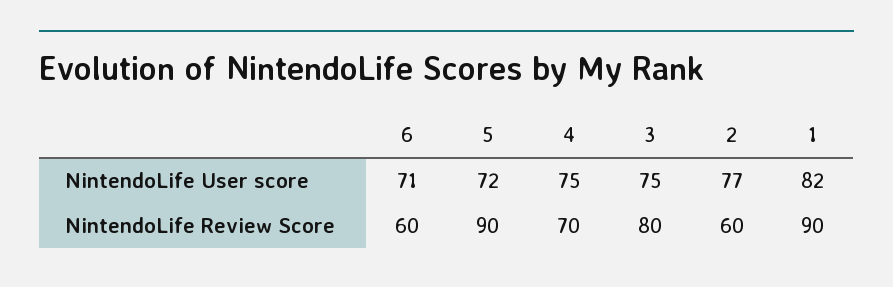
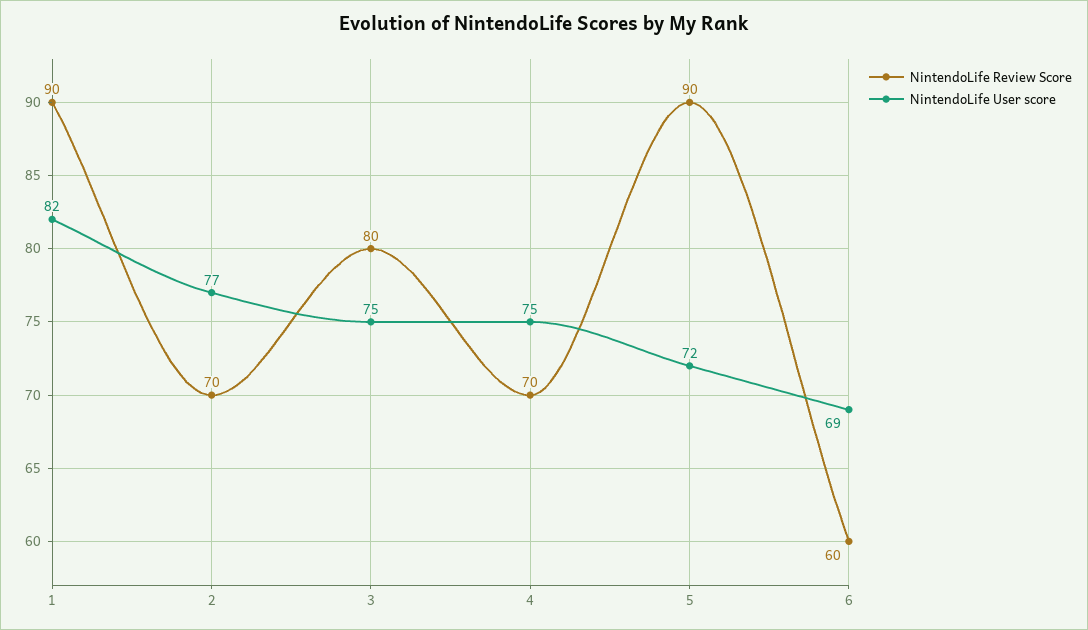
  {
    "NintendoLife User score": {
-     "6": 71,
+     "6": 69,
      "5": 72,
      "4": 75,
      "3": 75,
      "2": 77,
      "1": 82
    },
    "NintendoLife Review Score": {
      "6": 60,
      "5": 90,
      "4": 70,
      "3": 80,
-     "2": 60,
+     "2": 70,
      "1": 90
    }
  }

